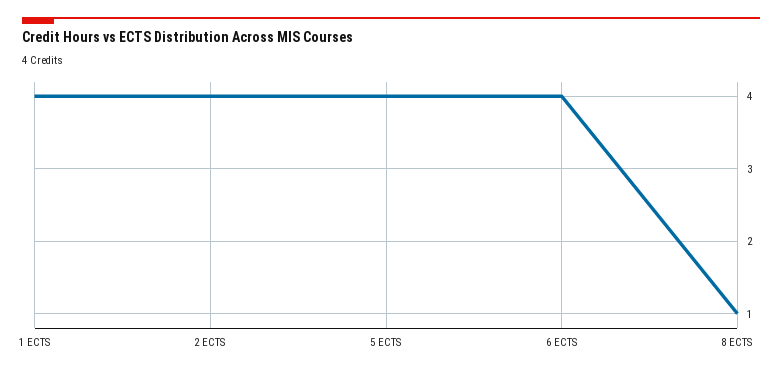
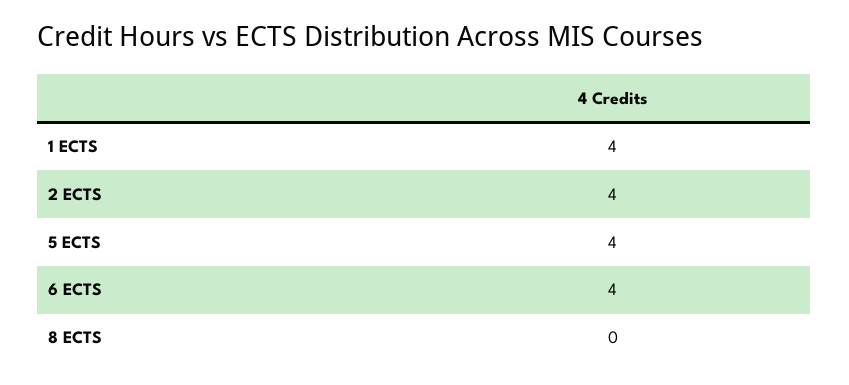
  {
    "1 ECTS": 4,
    "2 ECTS": 4,
    "5 ECTS": 4,
    "6 ECTS": 4,
-   "8 ECTS": 1
+   "8 ECTS": 0
  }

